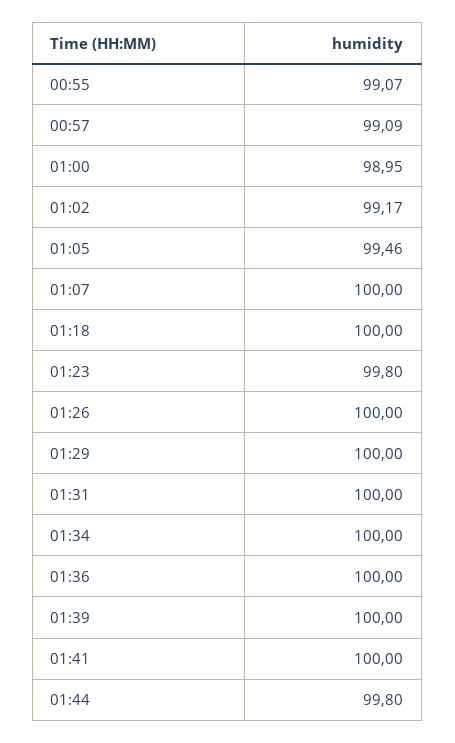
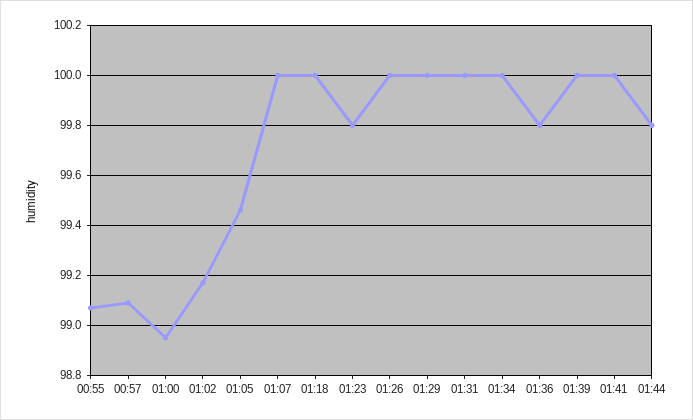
  {
    "00:55": 99.07,
    "00:57": 99.09,
    "01:00": 98.95,
    "01:02": 99.17,
    "01:05": 99.46,
    "01:07": 100,
    "01:18": 100,
    "01:23": 99.8,
    "01:26": 100,
    "01:29": 100,
    "01:31": 100,
    "01:34": 100,
-   "01:36": 100,
+   "01:36": 99.8,
    "01:39": 100,
    "01:41": 100,
    "01:44": 99.8
  }

